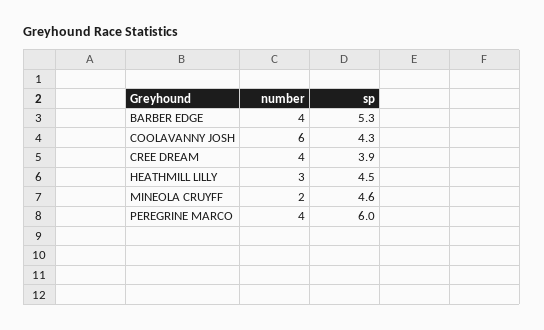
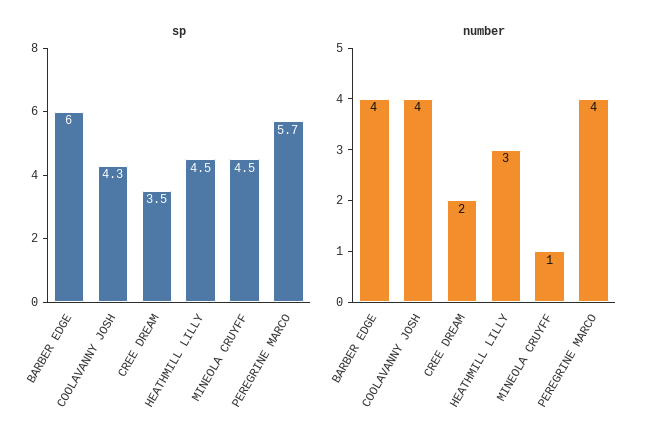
  {
    "number": {
      "BARBER EDGE": 4,
-     "COOLAVANNY JOSH": 6,
+     "COOLAVANNY JOSH": 4,
-     "CREE DREAM": 4,
+     "CREE DREAM": 2,
      "HEATHMILL LILLY": 3,
-     "MINEOLA CRUYFF": 2,
+     "MINEOLA CRUYFF": 1,
      "PEREGRINE MARCO": 4
    },
    "sp": {
-     "BARBER EDGE": 5.3,
+     "BARBER EDGE": 6,
      "COOLAVANNY JOSH": 4.3,
-     "CREE DREAM": 3.9,
+     "CREE DREAM": 3.5,
      "HEATHMILL LILLY": 4.5,
-     "MINEOLA CRUYFF": 4.6,
+     "MINEOLA CRUYFF": 4.5,
-     "PEREGRINE MARCO": 6
+     "PEREGRINE MARCO": 5.7
    }
  }

